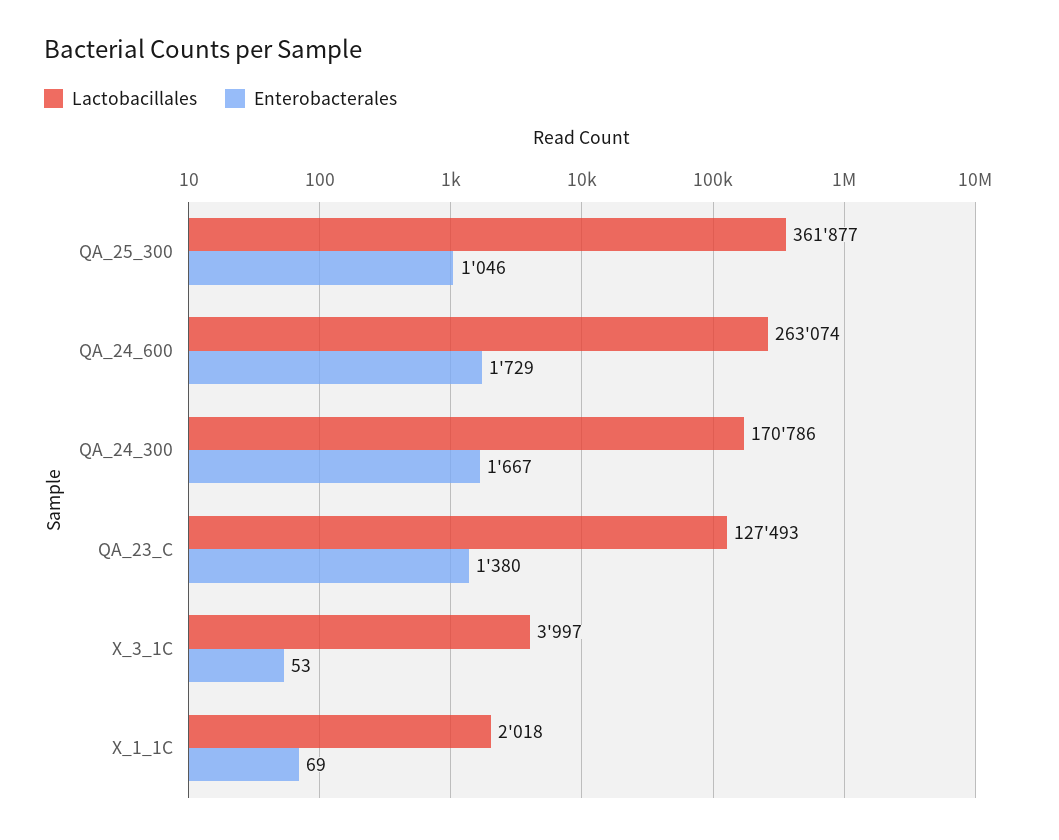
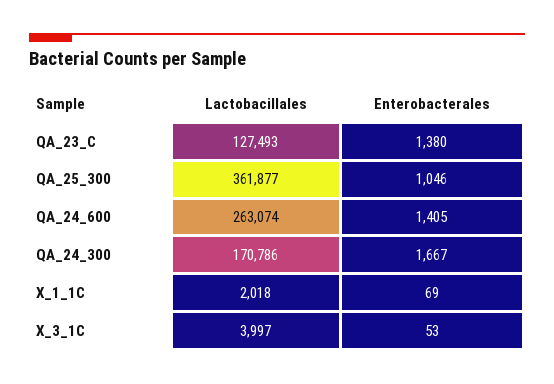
  {
    "Lactobacillales": {
      "QA_25_300": 361877,
      "QA_24_600": 263074,
      "QA_24_300": 170786,
      "QA_23_C": 127493,
      "X_3_1C": 3997,
      "X_1_1C": 2018
    },
    "Enterobacterales": {
      "QA_25_300": 1046,
-     "QA_24_600": 1729,
+     "QA_24_600": 1405,
      "QA_24_300": 1667,
      "QA_23_C": 1380,
      "X_3_1C": 53,
      "X_1_1C": 69
    }
  }

